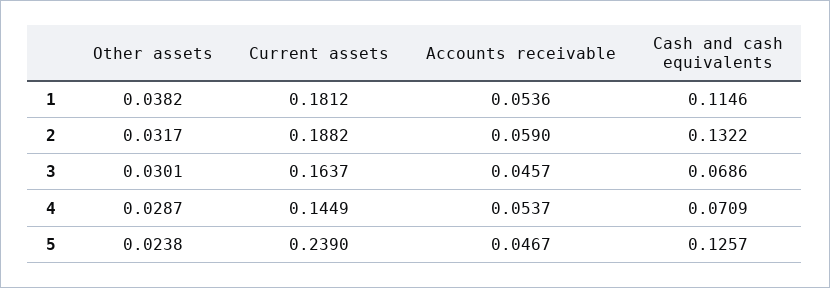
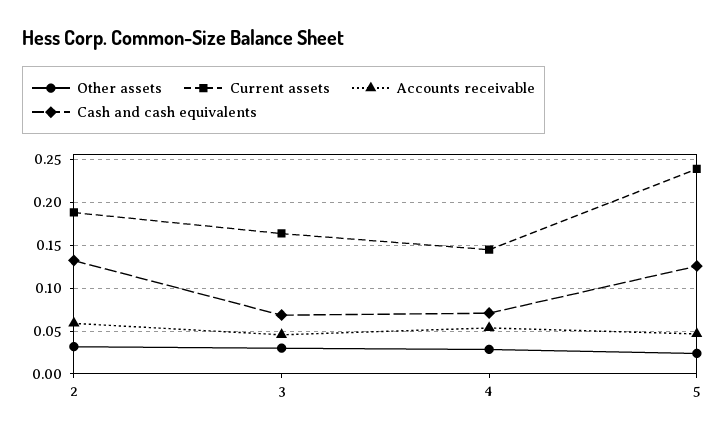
  {
    "Other assets": {
-     "1": 0.0382,
      "2": 0.0317,
      "3": 0.0301,
      "4": 0.0287,
      "5": 0.0238
    },
    "Current assets": {
-     "1": 0.1812,
      "2": 0.1882,
      "3": 0.1637,
      "4": 0.1449,
      "5": 0.239
    },
    "Accounts receivable": {
-     "1": 0.0536,
      "2": 0.059,
      "3": 0.0457,
      "4": 0.0537,
      "5": 0.0467
    },
    "Cash and cash equivalents": {
-     "1": 0.1146,
      "2": 0.1322,
      "3": 0.0686,
      "4": 0.0709,
      "5": 0.1257
    }
  }

